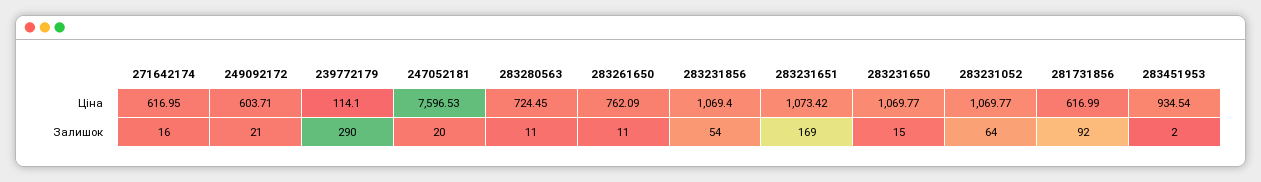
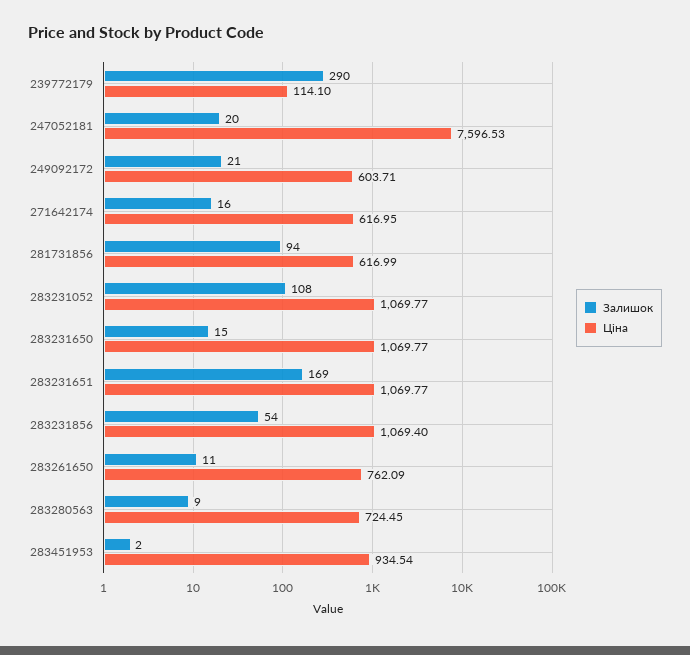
  {
    "Ціна": {
      "271642174": 616.95,
      "249092172": 603.71,
      "239772179": 114.1,
      "247052181": 7596.53,
      "283280563": 724.45,
      "283261650": 762.09,
      "283231856": 1069.4,
-     "283231651": 1073.42,
+     "283231651": 1069.77,
      "283231650": 1069.77,
      "283231052": 1069.77,
      "281731856": 616.99,
      "283451953": 934.54
    },
    "Залишок": {
      "271642174": 16,
      "249092172": 21,
      "239772179": 290,
      "247052181": 20,
-     "283280563": 11,
+     "283280563": 9,
      "283261650": 11,
      "283231856": 54,
      "283231651": 169,
      "283231650": 15,
-     "283231052": 64,
+     "283231052": 108,
-     "281731856": 92,
+     "281731856": 94,
      "283451953": 2
    }
  }

